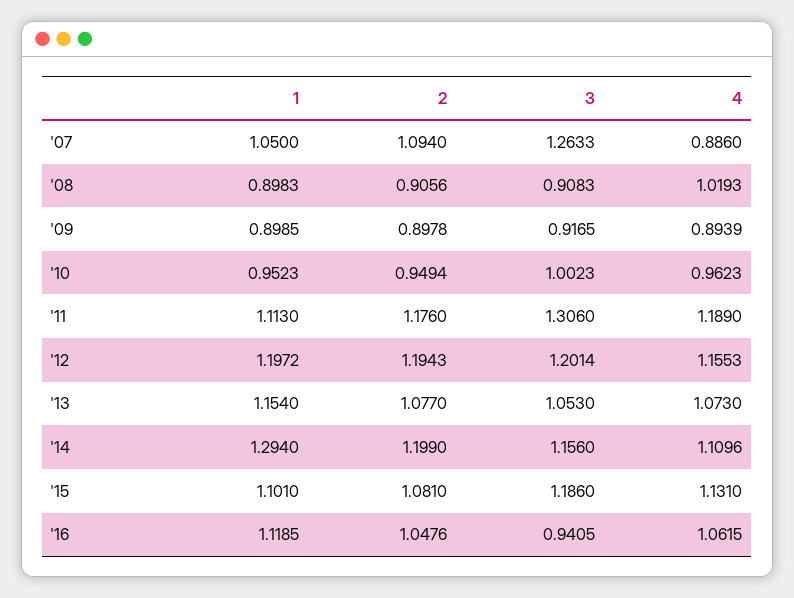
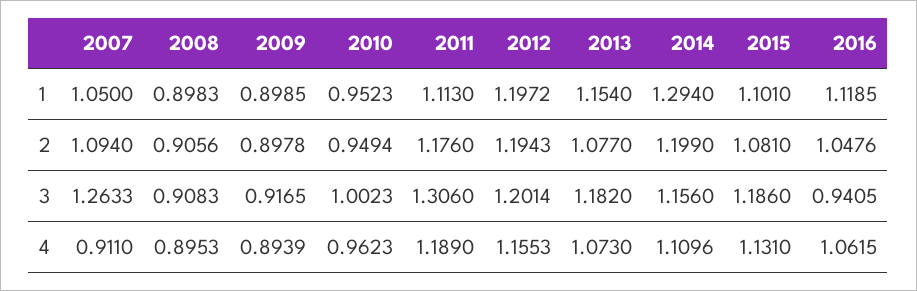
  {
    "1": {
      "'07": 1.05,
      "'08": 0.8983,
      "'09": 0.8985,
      "'10": 0.9523,
      "'11": 1.113,
      "'12": 1.1972,
      "'13": 1.154,
      "'14": 1.294,
      "'15": 1.101,
      "'16": 1.1185
    },
    "2": {
      "'07": 1.094,
      "'08": 0.9056,
      "'09": 0.8978,
      "'10": 0.9494,
      "'11": 1.176,
      "'12": 1.1943,
      "'13": 1.077,
      "'14": 1.199,
      "'15": 1.081,
      "'16": 1.0476
    },
    "3": {
      "'07": 1.2633,
      "'08": 0.9083,
      "'09": 0.9165,
      "'10": 1.0023,
      "'11": 1.306,
      "'12": 1.2014,
-     "'13": 1.053,
+     "'13": 1.182,
      "'14": 1.156,
      "'15": 1.186,
      "'16": 0.9405
    },
    "4": {
-     "'07": 0.886,
+     "'07": 0.911,
-     "'08": 1.0193,
+     "'08": 0.8953,
      "'09": 0.8939,
      "'10": 0.9623,
      "'11": 1.189,
      "'12": 1.1553,
      "'13": 1.073,
      "'14": 1.1096,
      "'15": 1.131,
      "'16": 1.0615
    }
  }

